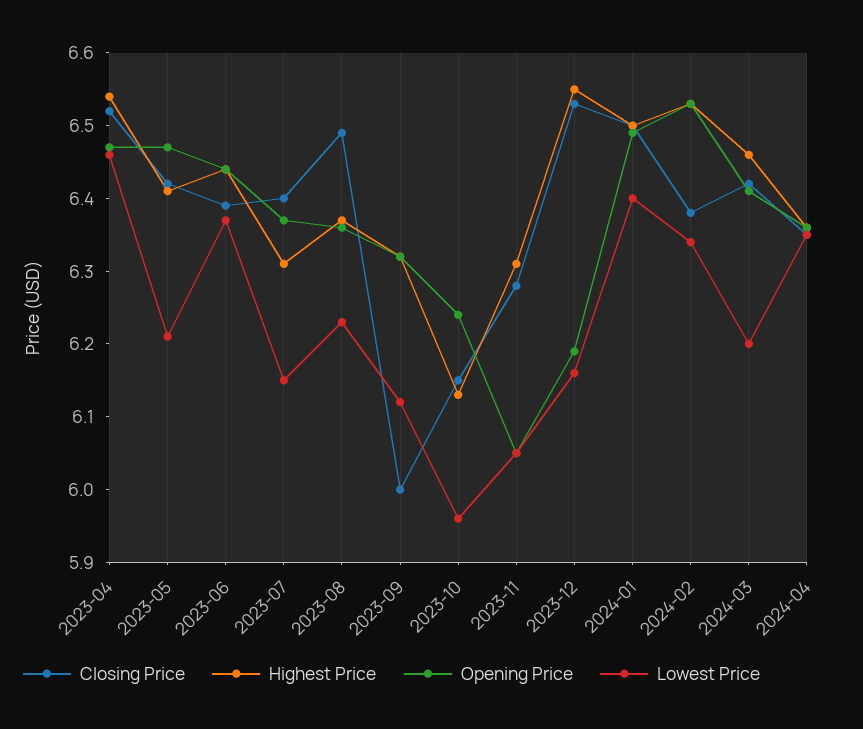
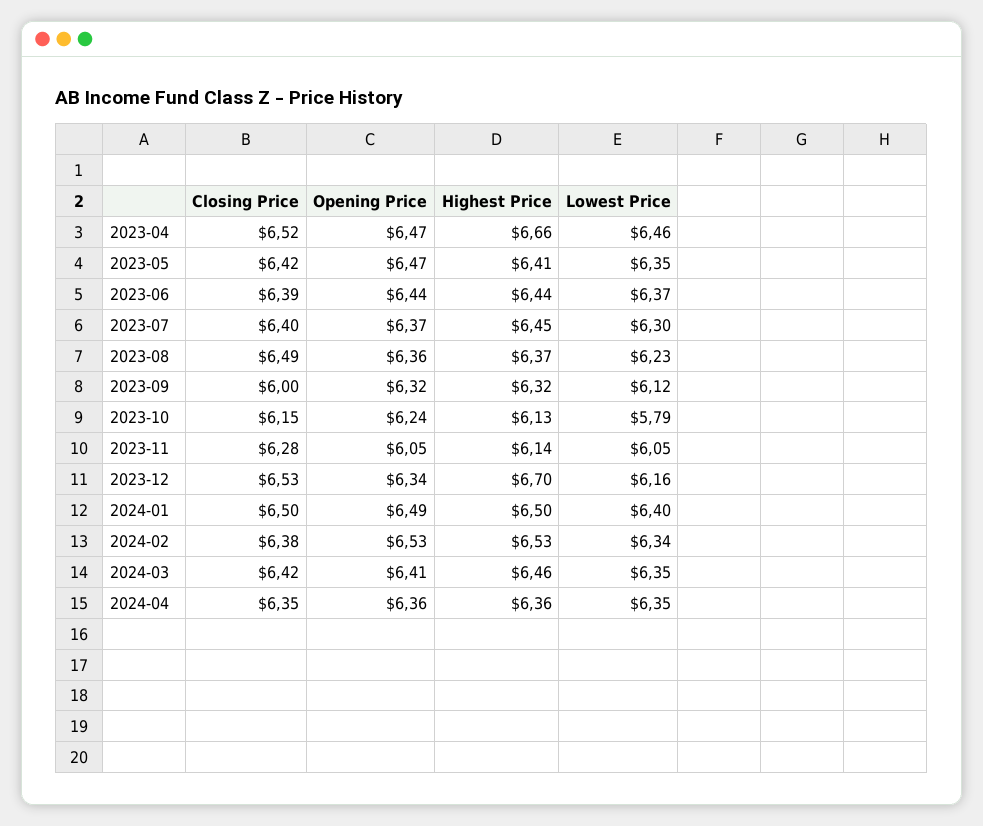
  {
    "Closing Price": {
      "2023-04": 6.52,
      "2023-05": 6.42,
      "2023-06": 6.39,
      "2023-07": 6.4,
      "2023-08": 6.49,
      "2023-09": 6,
      "2023-10": 6.15,
      "2023-11": 6.28,
      "2023-12": 6.53,
      "2024-01": 6.5,
      "2024-02": 6.38,
      "2024-03": 6.42,
      "2024-04": 6.35
    },
    "Highest Price": {
-     "2023-04": 6.55,
+     "2023-04": 6.66,
      "2023-05": 6.41,
      "2023-06": 6.44,
-     "2023-07": 6.3,
+     "2023-07": 6.45,
      "2023-08": 6.37,
      "2023-09": 6.32,
      "2023-10": 6.13,
-     "2023-11": 6.3,
+     "2023-11": 6.14,
-     "2023-12": 6.55,
+     "2023-12": 6.7,
      "2024-01": 6.5,
      "2024-02": 6.53,
      "2024-03": 6.46,
      "2024-04": 6.36
    },
    "Opening Price": {
      "2023-04": 6.47,
      "2023-05": 6.47,
      "2023-06": 6.44,
      "2023-07": 6.37,
      "2023-08": 6.36,
      "2023-09": 6.32,
      "2023-10": 6.24,
      "2023-11": 6.05,
-     "2023-12": 6.2,
+     "2023-12": 6.34,
      "2024-01": 6.49,
      "2024-02": 6.53,
      "2024-03": 6.41,
      "2024-04": 6.36
    },
    "Lowest Price": {
      "2023-04": 6.46,
-     "2023-05": 6.2,
+     "2023-05": 6.35,
      "2023-06": 6.37,
-     "2023-07": 6.15,
+     "2023-07": 6.3,
      "2023-08": 6.23,
      "2023-09": 6.12,
-     "2023-10": 5.95,
+     "2023-10": 5.79,
      "2023-11": 6.05,
      "2023-12": 6.16,
      "2024-01": 6.4,
      "2024-02": 6.34,
-     "2024-03": 6.2,
+     "2024-03": 6.35,
      "2024-04": 6.35
    }
  }

